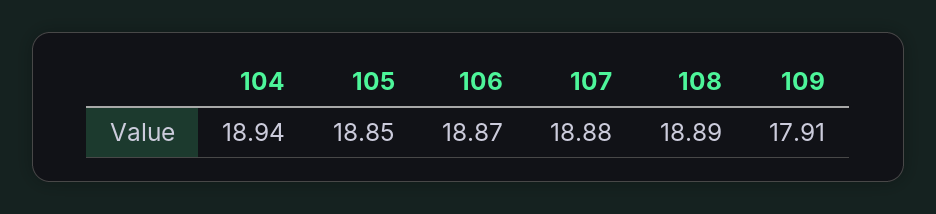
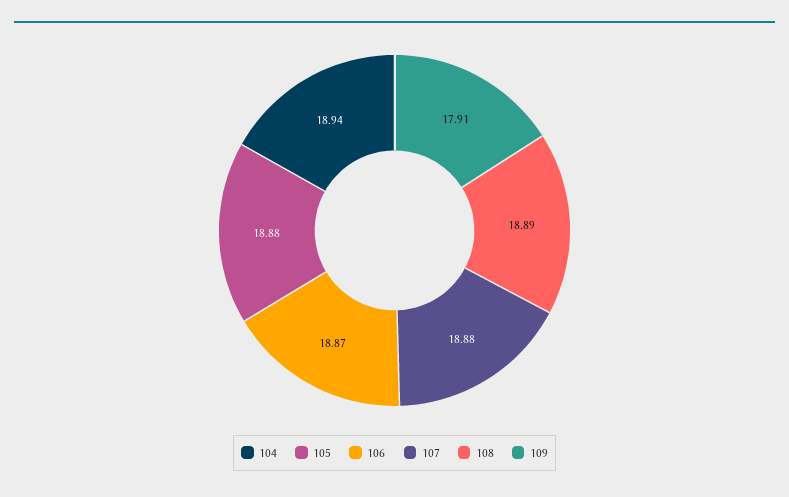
  {
    "104": 18.94,
-   "105": 18.85,
+   "105": 18.88,
    "106": 18.87,
    "107": 18.88,
    "108": 18.89,
    "109": 17.91
  }

